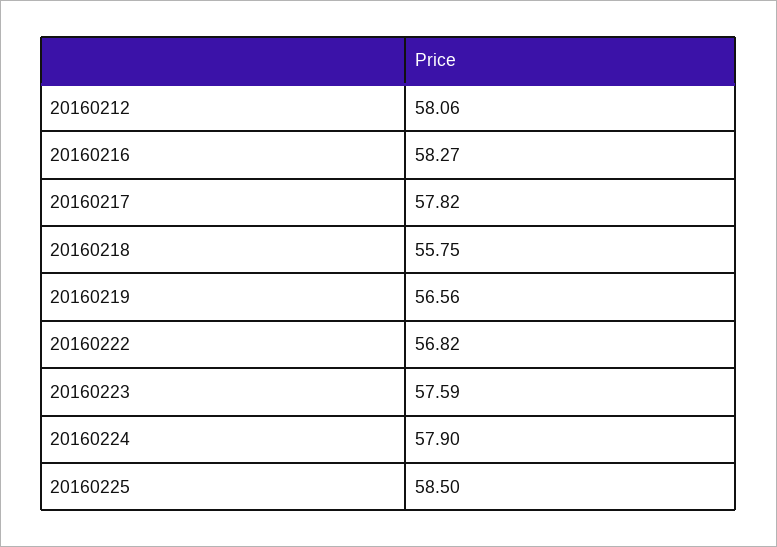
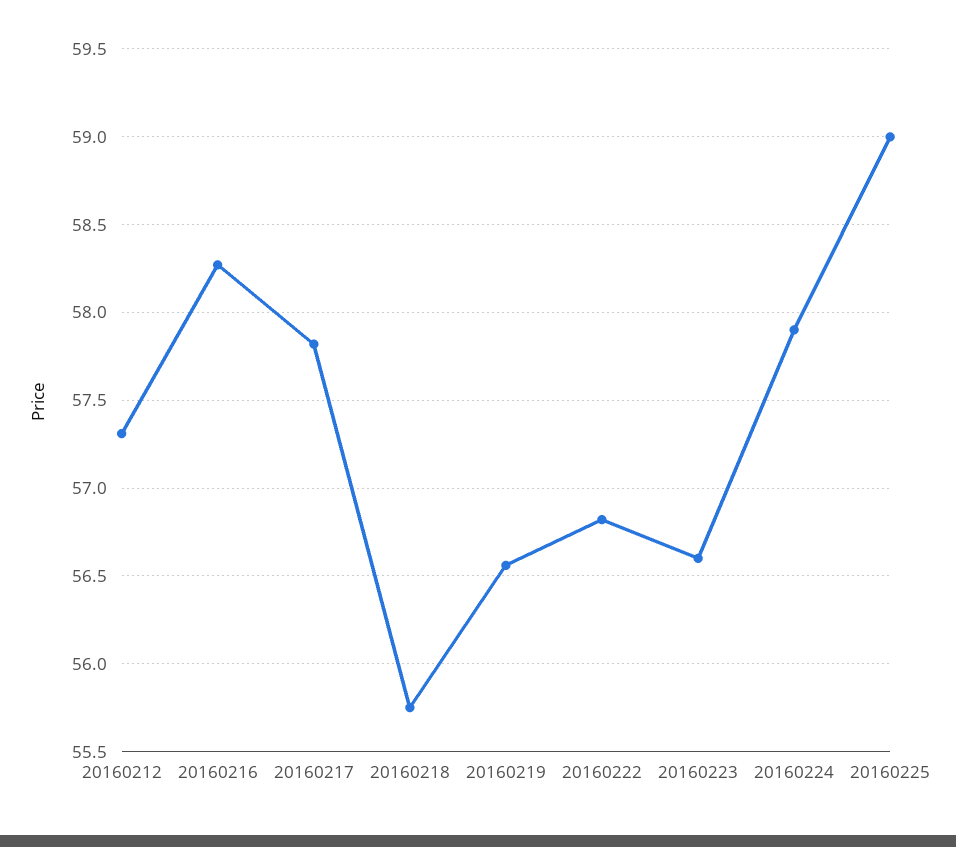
  {
-   "20160212": 58.06,
+   "20160212": 57.3,
    "20160216": 58.27,
    "20160217": 57.82,
    "20160218": 55.75,
    "20160219": 56.56,
    "20160222": 56.82,
-   "20160223": 57.59,
+   "20160223": 56.6,
    "20160224": 57.9,
-   "20160225": 58.5
+   "20160225": 59
  }

